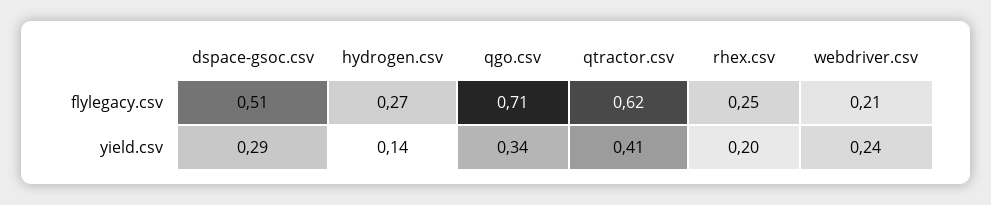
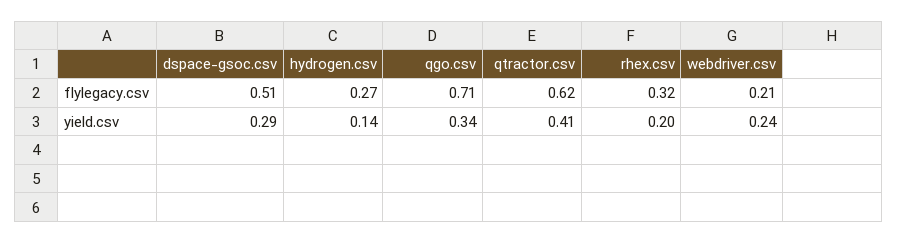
  {
    "dspace-gsoc.csv": {
      "flylegacy.csv": 0.51,
      "yield.csv": 0.29
    },
    "hydrogen.csv": {
      "flylegacy.csv": 0.27,
      "yield.csv": 0.14
    },
    "qgo.csv": {
      "flylegacy.csv": 0.71,
      "yield.csv": 0.34
    },
    "qtractor.csv": {
      "flylegacy.csv": 0.62,
      "yield.csv": 0.41
    },
    "rhex.csv": {
-     "flylegacy.csv": 0.25,
+     "flylegacy.csv": 0.32,
      "yield.csv": 0.2
    },
    "webdriver.csv": {
      "flylegacy.csv": 0.21,
      "yield.csv": 0.24
    }
  }

